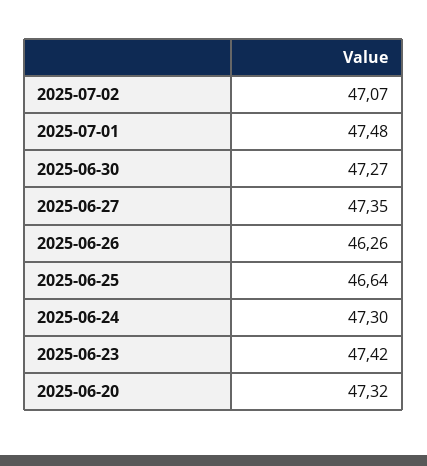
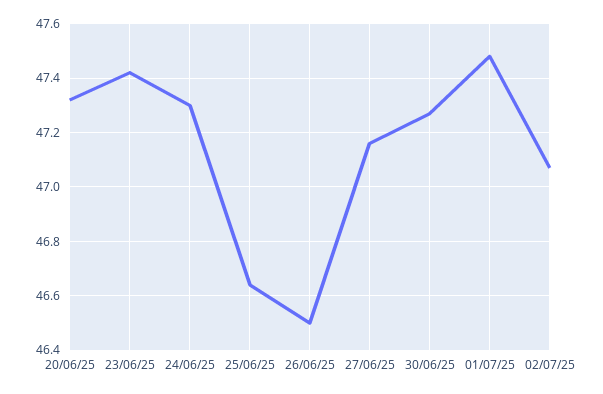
  {
    "2025-07-02": 47.07,
    "2025-07-01": 47.48,
    "2025-06-30": 47.27,
-   "2025-06-27": 47.35,
+   "2025-06-27": 47.15,
-   "2025-06-26": 46.26,
+   "2025-06-26": 46.5,
    "2025-06-25": 46.64,
    "2025-06-24": 47.3,
    "2025-06-23": 47.42,
    "2025-06-20": 47.32
  }

